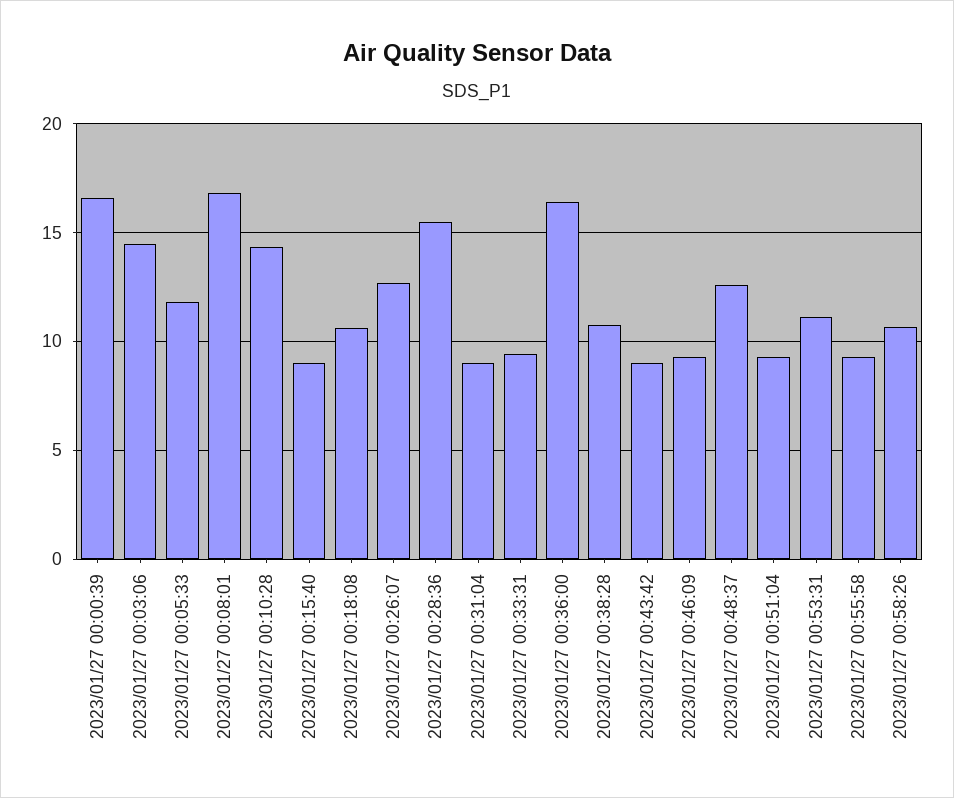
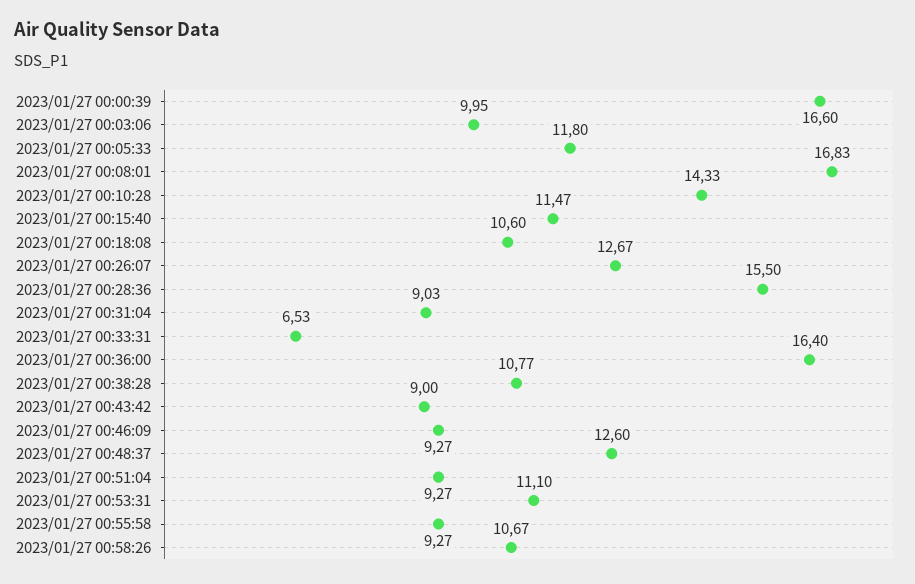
  {
    "2023/01/27 00:00:39": 16.6,
-   "2023/01/27 00:03:06": 14.5,
+   "2023/01/27 00:03:06": 9.95,
    "2023/01/27 00:05:33": 11.8,
    "2023/01/27 00:08:01": 16.83,
    "2023/01/27 00:10:28": 14.33,
-   "2023/01/27 00:15:40": 9,
+   "2023/01/27 00:15:40": 11.47,
    "2023/01/27 00:18:08": 10.6,
    "2023/01/27 00:26:07": 12.67,
    "2023/01/27 00:28:36": 15.5,
    "2023/01/27 00:31:04": 9.03,
-   "2023/01/27 00:33:31": 9.5,
+   "2023/01/27 00:33:31": 6.53,
    "2023/01/27 00:36:00": 16.4,
    "2023/01/27 00:38:28": 10.77,
    "2023/01/27 00:43:42": 9,
    "2023/01/27 00:46:09": 9.27,
    "2023/01/27 00:48:37": 12.6,
    "2023/01/27 00:51:04": 9.27,
    "2023/01/27 00:53:31": 11.1,
    "2023/01/27 00:55:58": 9.27,
    "2023/01/27 00:58:26": 10.67
  }

